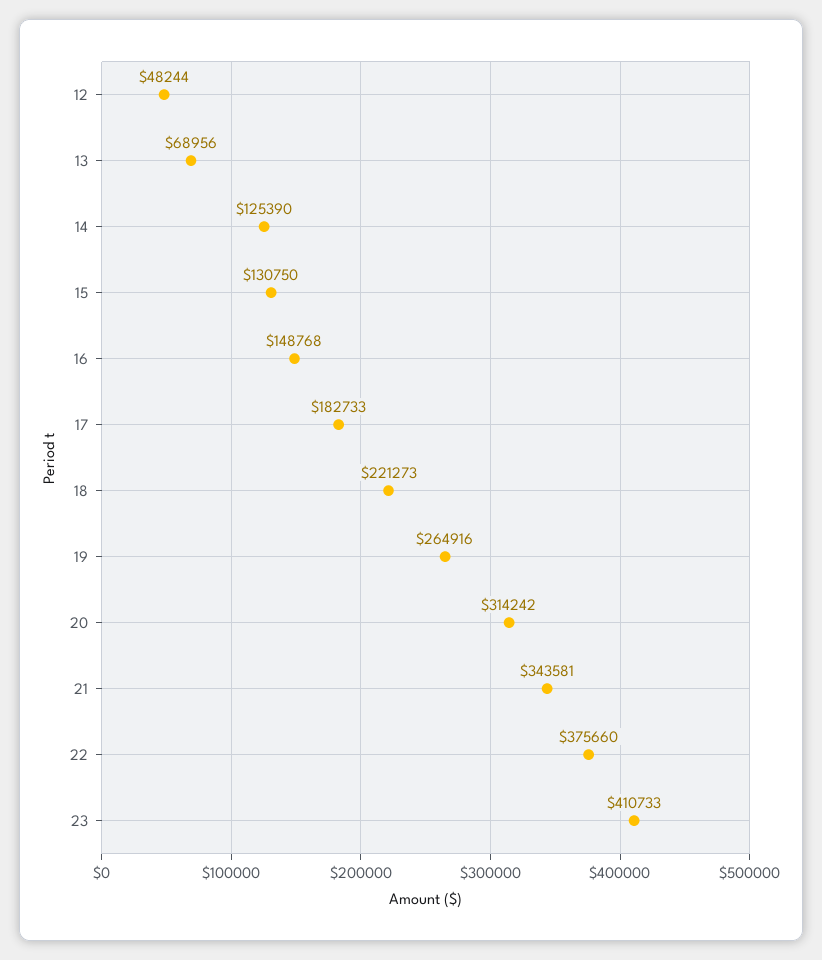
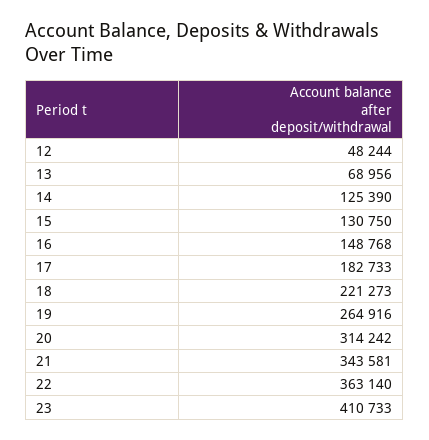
  {
    "12": 48244,
    "13": 68956,
    "14": 125390,
    "15": 130750,
    "16": 148768,
    "17": 182733,
    "18": 221273,
    "19": 264916,
    "20": 314242,
    "21": 343581,
-   "22": 375660,
+   "22": 363140,
    "23": 410733
  }

